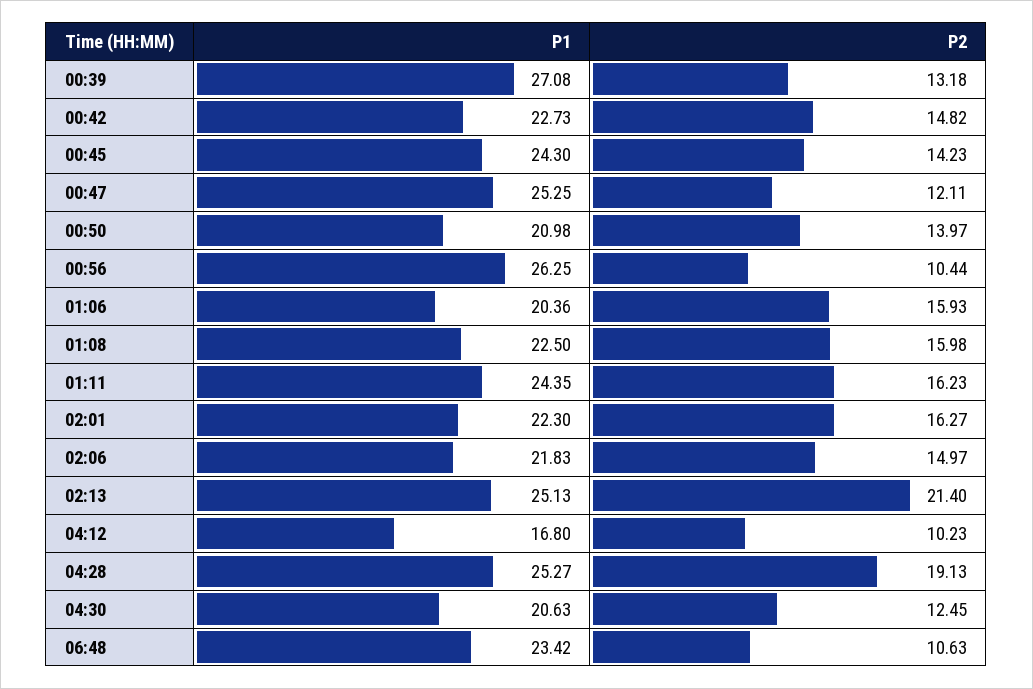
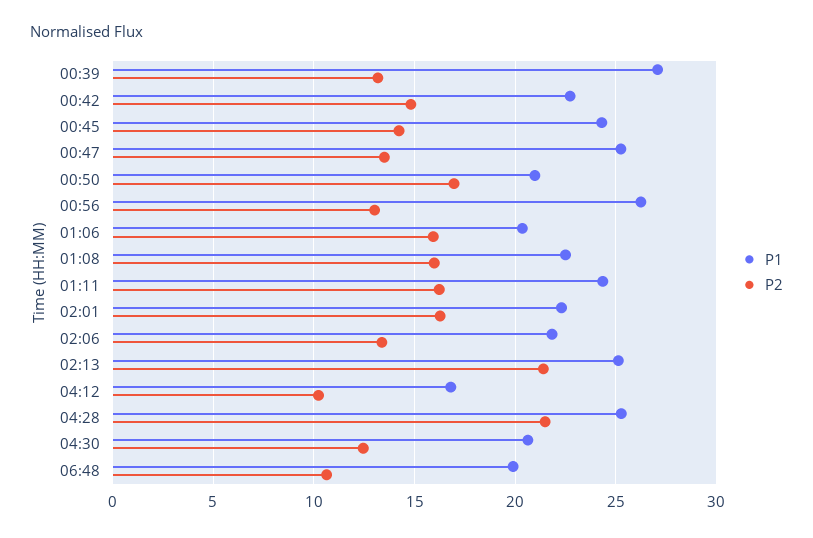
  {
    "P1": {
      "00:39": 27.08,
      "00:42": 22.73,
      "00:45": 24.3,
      "00:47": 25.25,
      "00:50": 20.98,
      "00:56": 26.25,
      "01:06": 20.36,
      "01:08": 22.5,
      "01:11": 24.35,
      "02:01": 22.3,
      "02:06": 21.83,
      "02:13": 25.13,
      "04:12": 16.8,
      "04:28": 25.27,
      "04:30": 20.63,
-     "06:48": 23.42
+     "06:48": 20
    },
    "P2": {
      "00:39": 13.18,
      "00:42": 14.82,
      "00:45": 14.23,
-     "00:47": 12.11,
+     "00:47": 13.5,
-     "00:50": 13.97,
+     "00:50": 17,
-     "00:56": 10.44,
+     "00:56": 13,
      "01:06": 15.93,
      "01:08": 15.98,
      "01:11": 16.23,
      "02:01": 16.27,
-     "02:06": 14.97,
+     "02:06": 13.5,
      "02:13": 21.4,
      "04:12": 10.23,
-     "04:28": 19.13,
+     "04:28": 21.5,
      "04:30": 12.45,
      "06:48": 10.63
    }
  }

